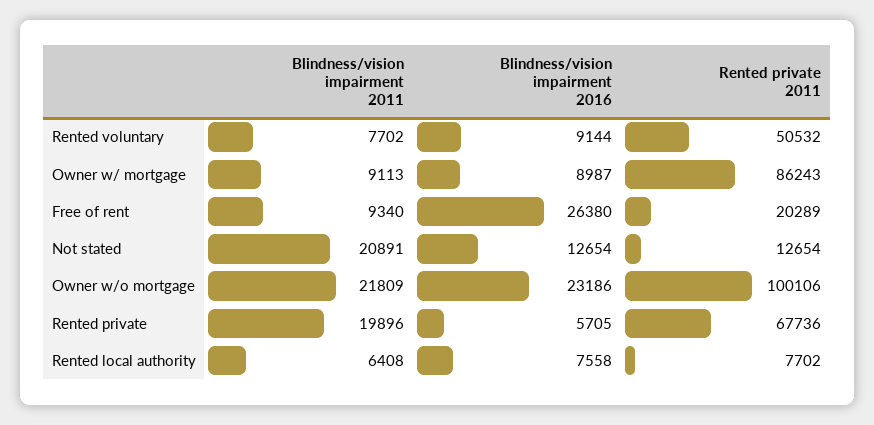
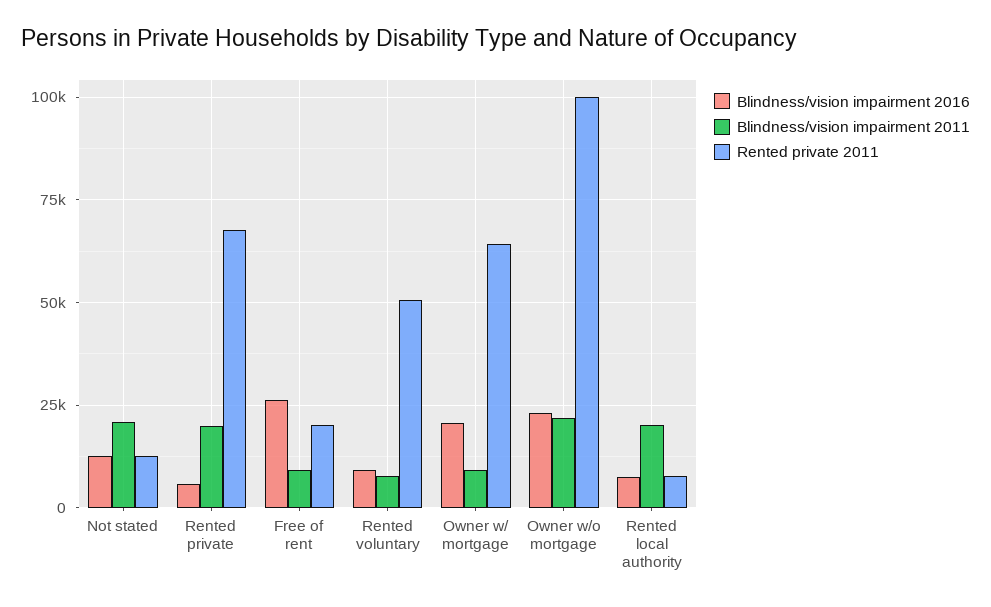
  {
    "Blindness/vision impairment 2011": {
      "Rented voluntary": 7702,
      "Owner w/ mortgage": 9113,
      "Free of rent": 9340,
      "Not stated": 20891,
      "Owner w/o mortgage": 21809,
      "Rented private": 19896,
-     "Rented local authority": 6408
+     "Rented local authority": 20000
    },
    "Blindness/vision impairment 2016": {
      "Rented voluntary": 9144,
-     "Owner w/ mortgage": 8987,
+     "Owner w/ mortgage": 20000,
      "Free of rent": 26380,
      "Not stated": 12654,
      "Owner w/o mortgage": 23186,
      "Rented private": 5705,
      "Rented local authority": 7558
    },
    "Rented private 2011": {
      "Rented voluntary": 50532,
-     "Owner w/ mortgage": 86243,
+     "Owner w/ mortgage": 65000,
      "Free of rent": 20289,
      "Not stated": 12654,
      "Owner w/o mortgage": 100106,
      "Rented private": 67736,
      "Rented local authority": 7702
    }
  }

